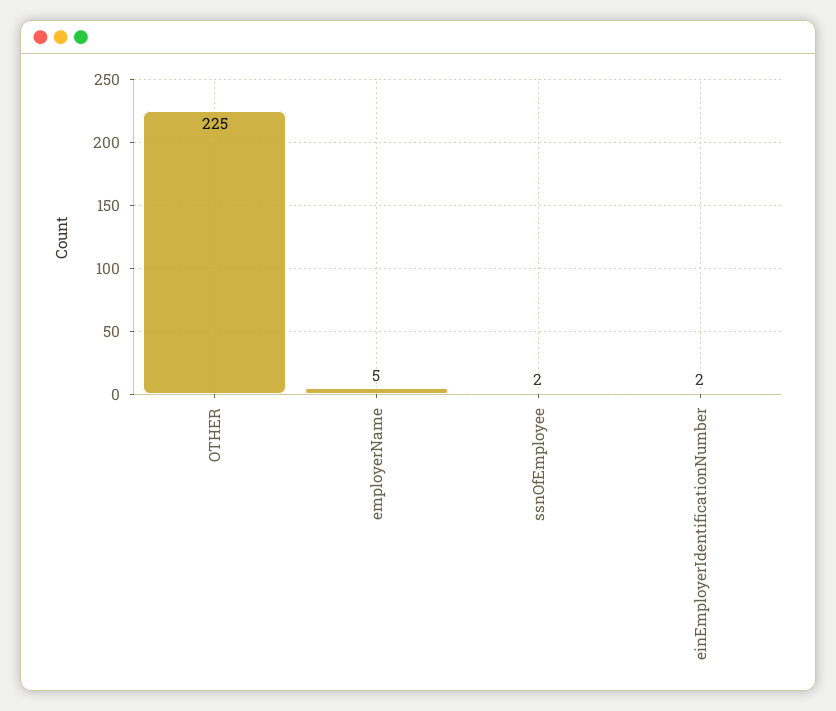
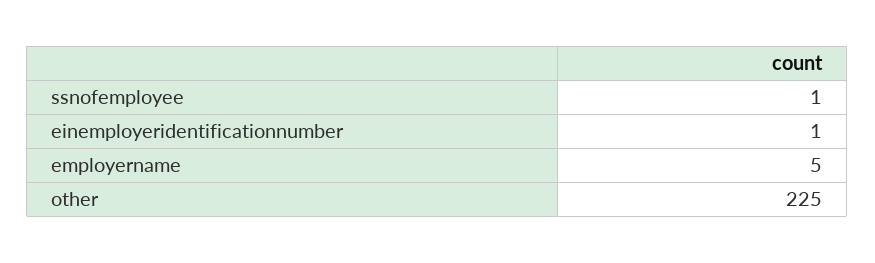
  {
    "OTHER": 225,
    "employerName": 5,
-   "ssnOfEmployee": 2,
+   "ssnOfEmployee": 1,
-   "einEmployerIdentificationNumber": 2
+   "einEmployerIdentificationNumber": 1
  }

